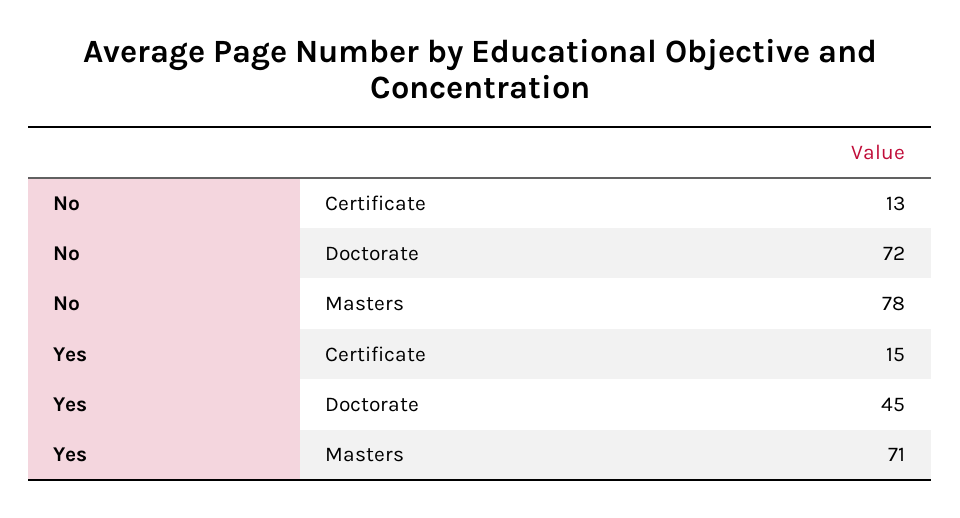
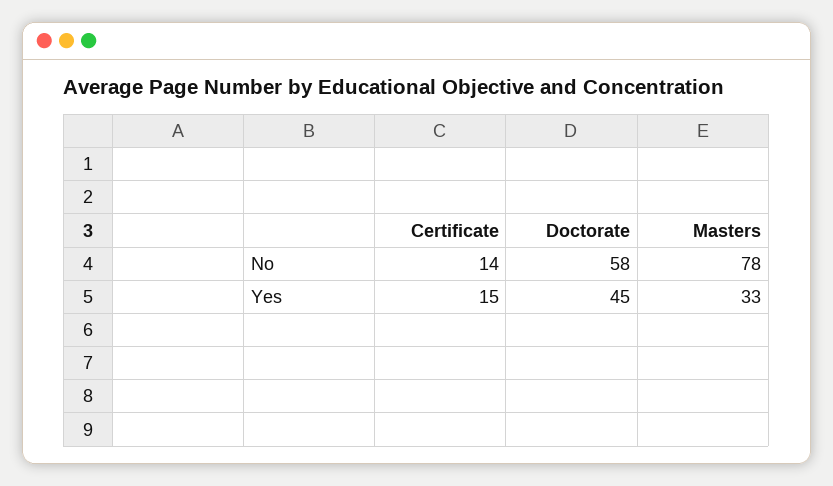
  {
    "No": {
-     "Certificate": 13,
+     "Certificate": 14,
-     "Doctorate": 72,
+     "Doctorate": 58,
      "Masters": 78
    },
    "Yes": {
      "Certificate": 15,
      "Doctorate": 45,
-     "Masters": 71
+     "Masters": 33
    }
  }

